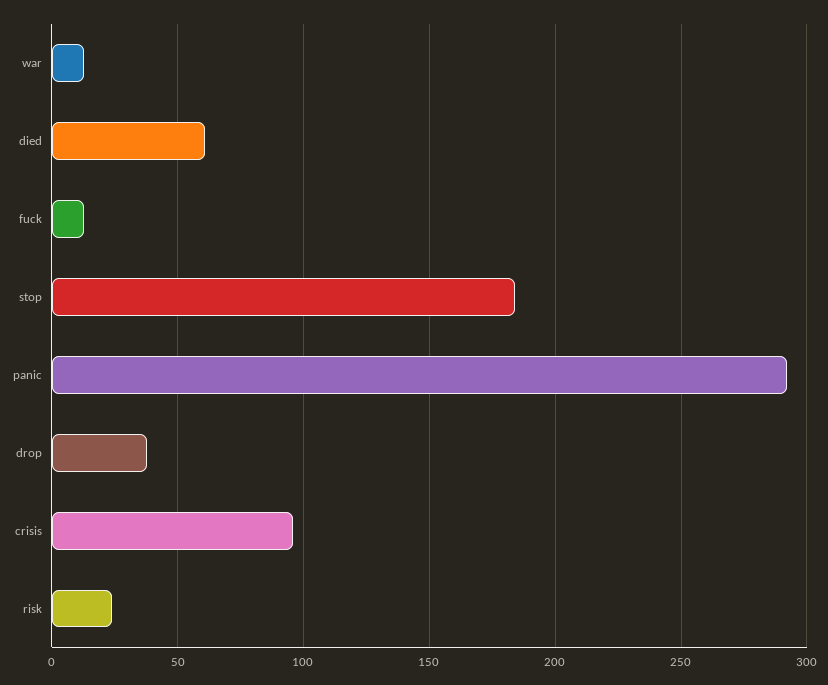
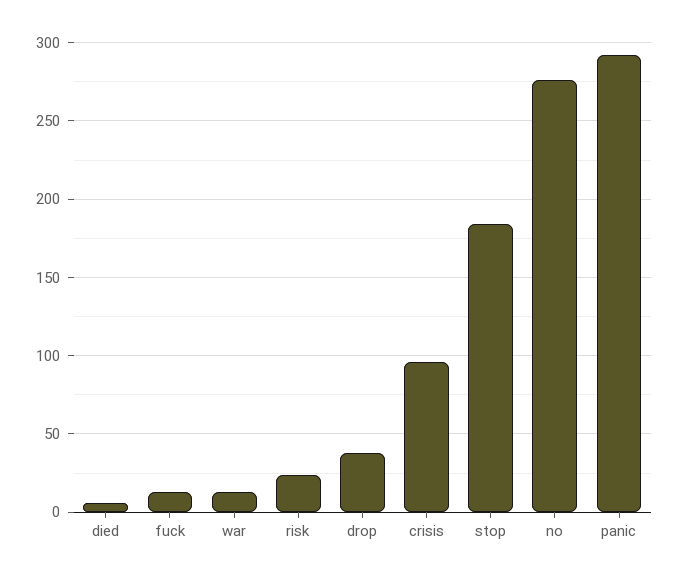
  {
    "war": 15,
-   "died": 60,
+   "died": 5,
    "fuck": 15,
    "stop": 185,
    "panic": 290,
    "drop": 40,
    "crisis": 95,
-   "risk": 25
+   "risk": 25,
+   "no": 275
  }

